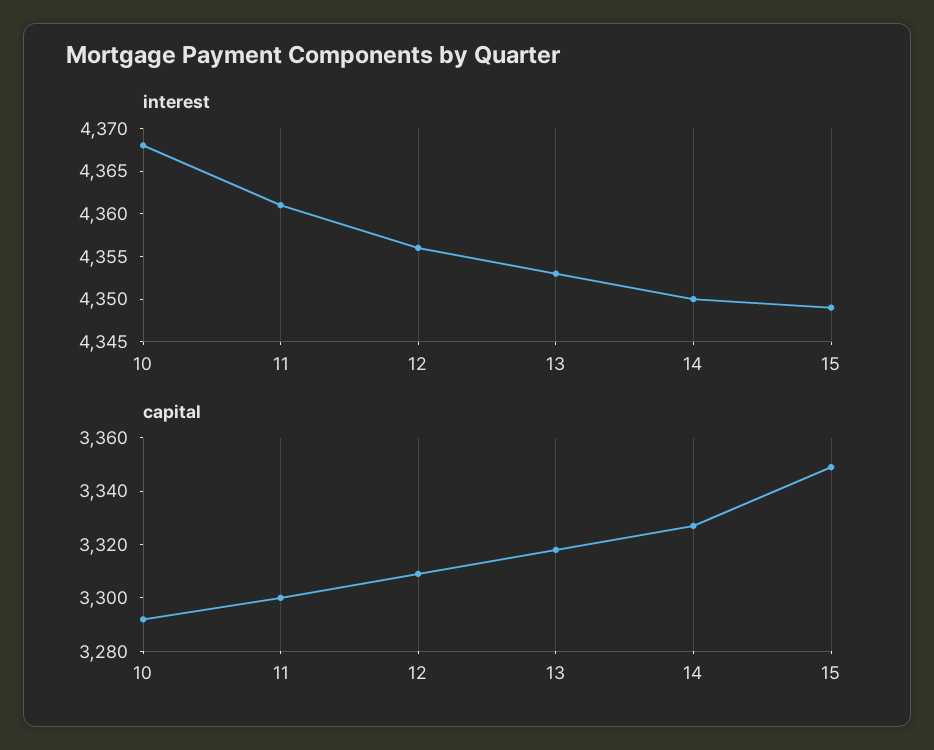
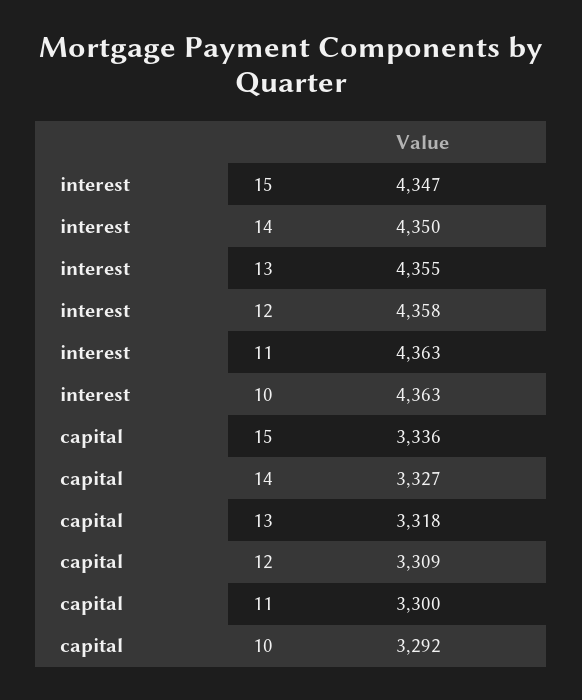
  {
    "interest": {
-     "10": 4368,
+     "10": 4363,
-     "11": 4361,
+     "11": 4363,
-     "12": 4356,
+     "12": 4358,
-     "13": 4353,
+     "13": 4355,
      "14": 4350,
-     "15": 4349
+     "15": 4347
    },
    "capital": {
      "10": 3292,
      "11": 3300,
      "12": 3309,
      "13": 3318,
      "14": 3327,
-     "15": 3350
+     "15": 3336
    }
  }

